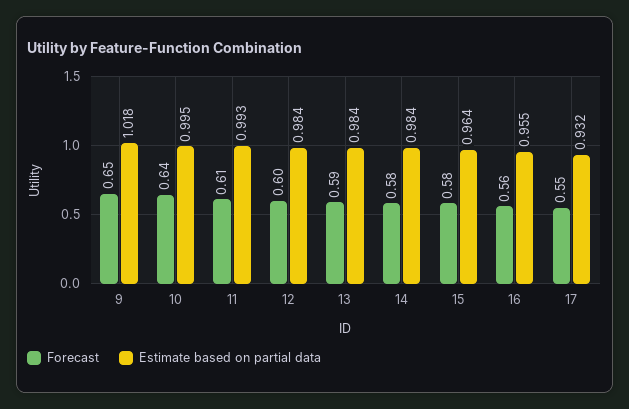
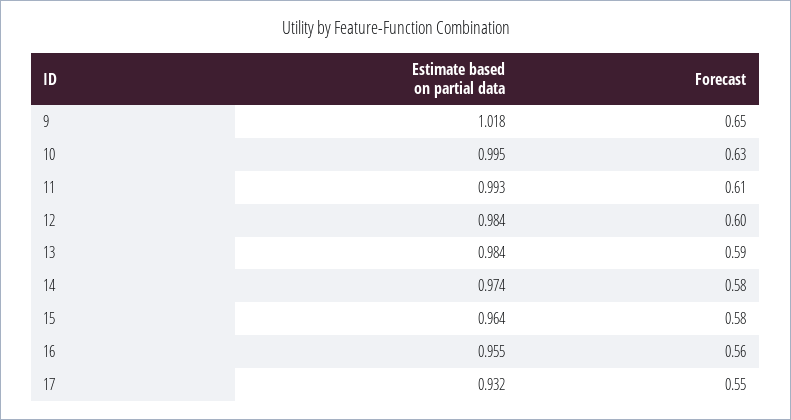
  {
    "Forecast": {
      "9": 0.65,
-     "10": 0.64,
+     "10": 0.63,
      "11": 0.61,
      "12": 0.6,
      "13": 0.59,
      "14": 0.58,
      "15": 0.58,
      "16": 0.56,
      "17": 0.55
    },
    "Estimate based on partial data": {
      "9": 1.018,
      "10": 0.995,
      "11": 0.993,
      "12": 0.984,
      "13": 0.984,
-     "14": 0.984,
+     "14": 0.974,
      "15": 0.964,
      "16": 0.955,
      "17": 0.932
    }
  }

